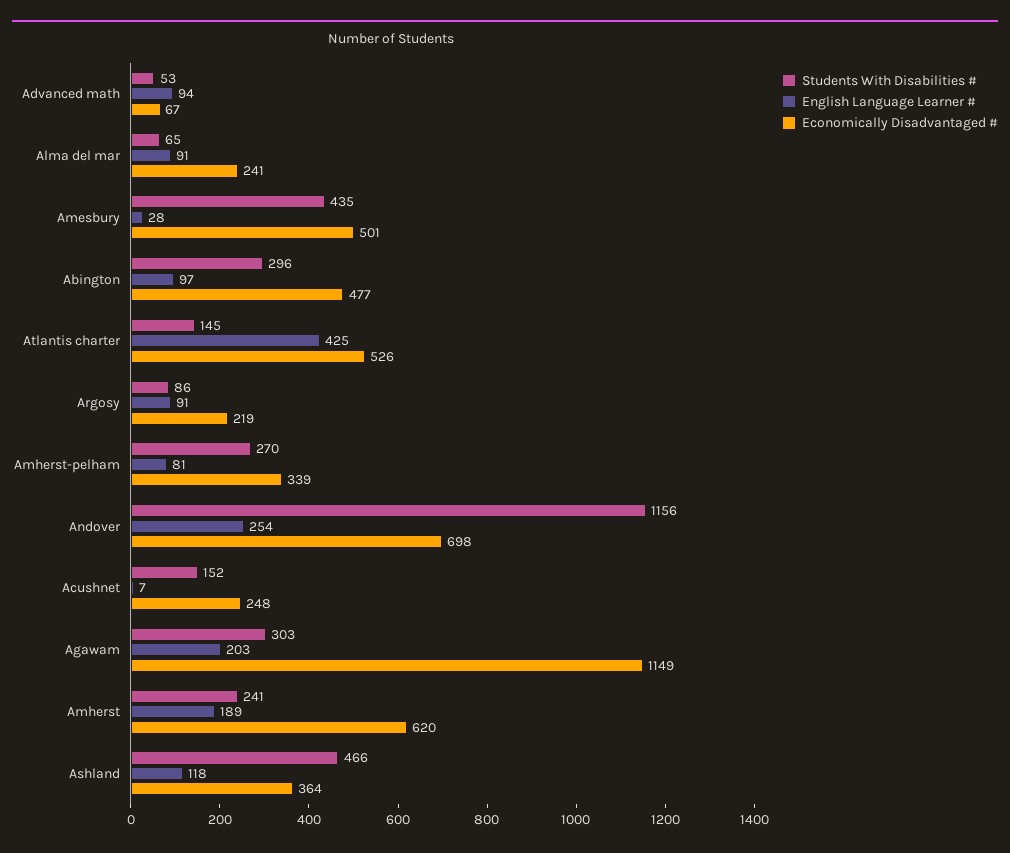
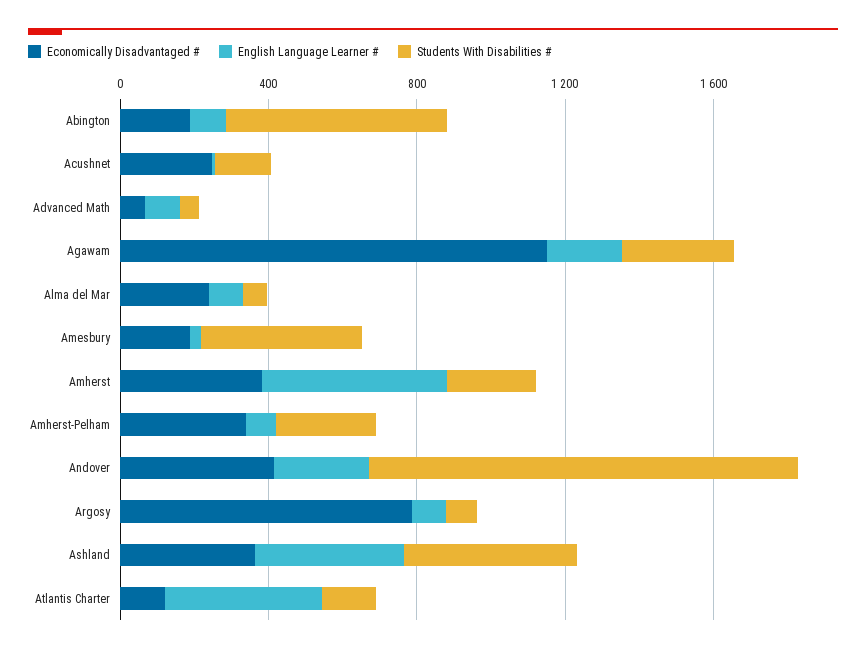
  {
    "Students With Disabilities #": {
      "Advanced math": 53,
      "Alma del mar": 65,
      "Amesbury": 435,
-     "Abington": 296,
+     "Abington": 600,
      "Atlantis charter": 145,
      "Argosy": 86,
      "Amherst-pelham": 270,
      "Andover": 1156,
      "Acushnet": 152,
      "Agawam": 303,
      "Amherst": 241,
      "Ashland": 466
    },
    "English Language Learner #": {
      "Advanced math": 94,
      "Alma del mar": 91,
      "Amesbury": 28,
      "Abington": 97,
      "Atlantis charter": 425,
      "Argosy": 91,
      "Amherst-pelham": 81,
      "Andover": 254,
      "Acushnet": 7,
      "Agawam": 203,
-     "Amherst": 189,
+     "Amherst": 500,
-     "Ashland": 118
+     "Ashland": 400
    },
    "Economically Disadvantaged #": {
      "Advanced math": 67,
      "Alma del mar": 241,
-     "Amesbury": 501,
+     "Amesbury": 200,
-     "Abington": 477,
+     "Abington": 200,
-     "Atlantis charter": 526,
+     "Atlantis charter": 100,
-     "Argosy": 219,
+     "Argosy": 800,
      "Amherst-pelham": 339,
-     "Andover": 698,
+     "Andover": 400,
      "Acushnet": 248,
      "Agawam": 1149,
-     "Amherst": 620,
+     "Amherst": 400,
      "Ashland": 364
    }
  }

